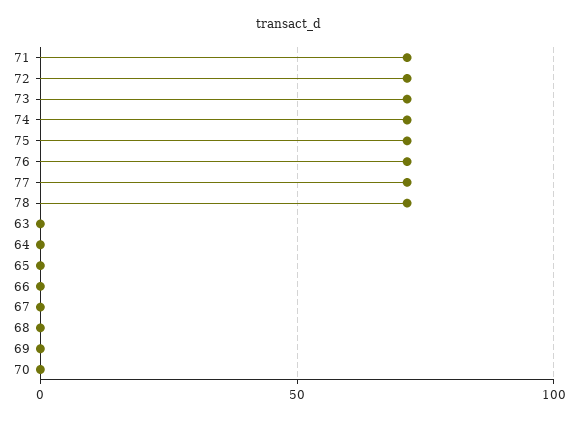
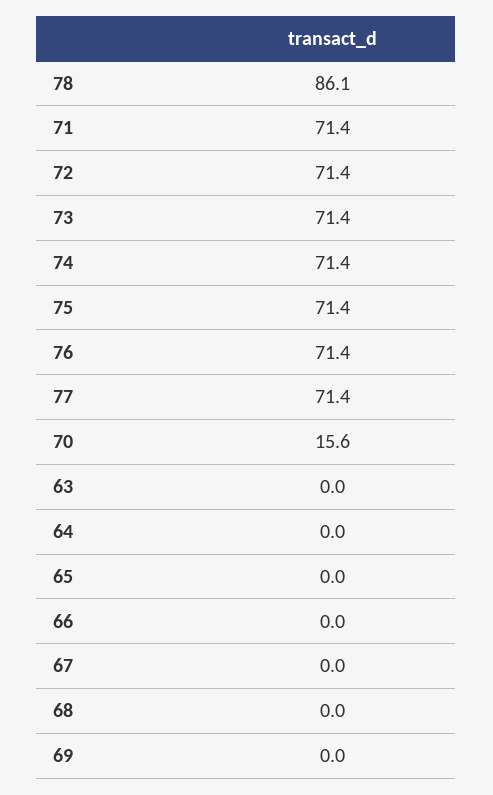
  {
    "71": 71.4,
    "72": 71.4,
    "73": 71.4,
    "74": 71.4,
    "75": 71.4,
    "76": 71.4,
    "77": 71.4,
-   "78": 70,
+   "78": 86.1,
    "63": 0,
    "64": 0,
    "65": 0,
    "66": 0,
    "67": 0,
    "68": 0,
    "69": 0,
-   "70": 0
+   "70": 15.6
  }

